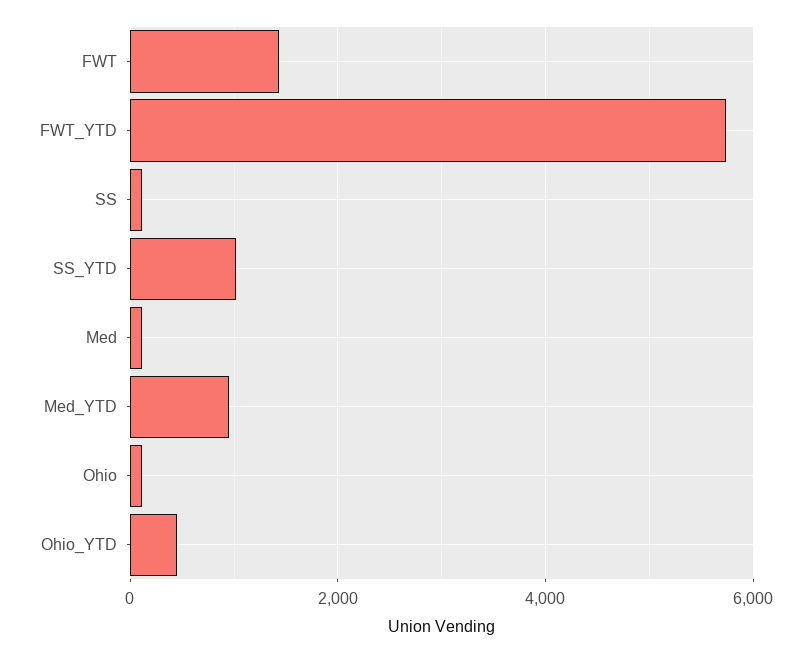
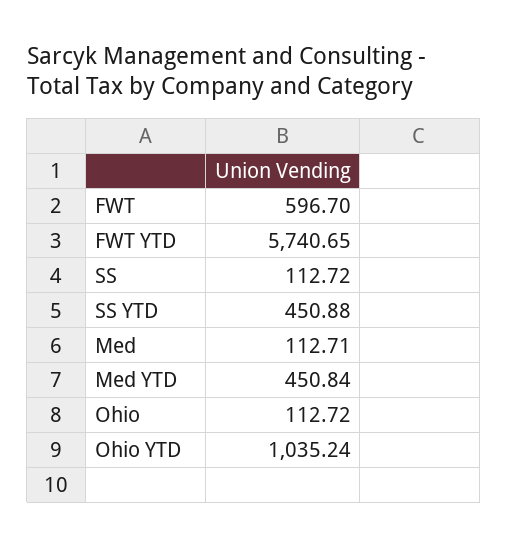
  {
-   "FWT": 1400,
+   "FWT": 596.7,
    "FWT_YTD": 5740.65,
    "SS": 112.72,
-   "SS_YTD": 1000,
+   "SS_YTD": 450.88,
    "Med": 112.71,
-   "Med_YTD": 1000,
+   "Med_YTD": 450.84,
    "Ohio": 112.72,
-   "Ohio_YTD": 400
+   "Ohio_YTD": 1035.24
  }

